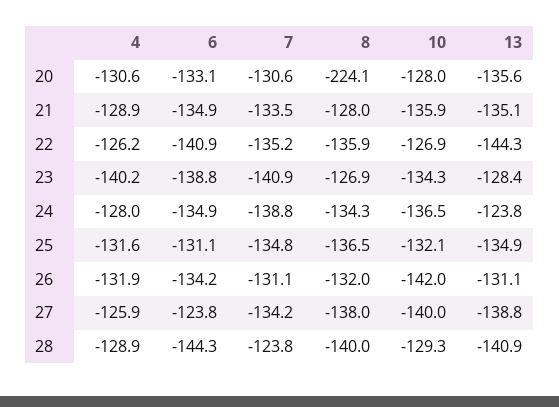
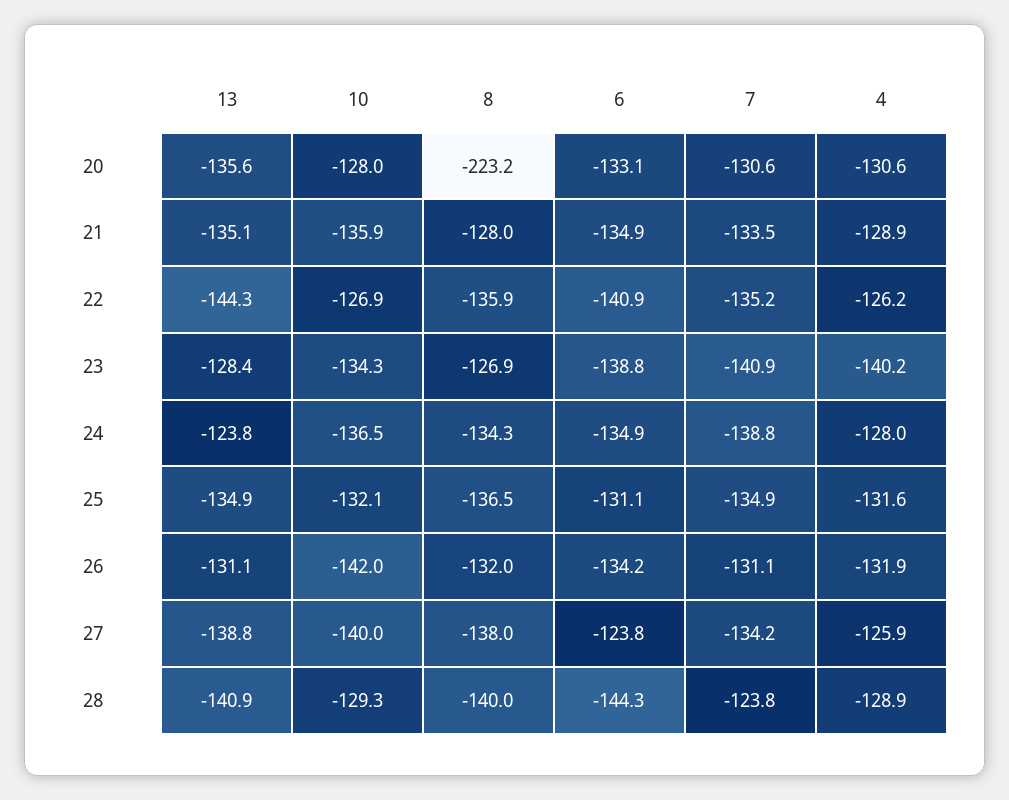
  {
    "4": {
      "20": -130.6,
      "21": -128.9,
      "22": -126.2,
      "23": -140.2,
      "24": -128,
      "25": -131.6,
      "26": -131.9,
      "27": -125.9,
      "28": -128.9
    },
    "6": {
      "20": -133.1,
      "21": -134.9,
      "22": -140.9,
      "23": -138.8,
      "24": -134.9,
      "25": -131.1,
      "26": -134.2,
      "27": -123.8,
      "28": -144.3
    },
    "7": {
      "20": -130.6,
      "21": -133.5,
      "22": -135.2,
      "23": -140.9,
      "24": -138.8,
-     "25": -134.8,
+     "25": -134.9,
      "26": -131.1,
      "27": -134.2,
      "28": -123.8
    },
    "8": {
-     "20": -224.1,
+     "20": -223.2,
      "21": -128,
      "22": -135.9,
      "23": -126.9,
      "24": -134.3,
      "25": -136.5,
      "26": -132,
      "27": -138,
      "28": -140
    },
    "10": {
      "20": -128,
      "21": -135.9,
      "22": -126.9,
      "23": -134.3,
      "24": -136.5,
      "25": -132.1,
      "26": -142,
      "27": -140,
      "28": -129.3
    },
    "13": {
      "20": -135.6,
      "21": -135.1,
      "22": -144.3,
      "23": -128.4,
      "24": -123.8,
      "25": -134.9,
      "26": -131.1,
      "27": -138.8,
      "28": -140.9
    }
  }

